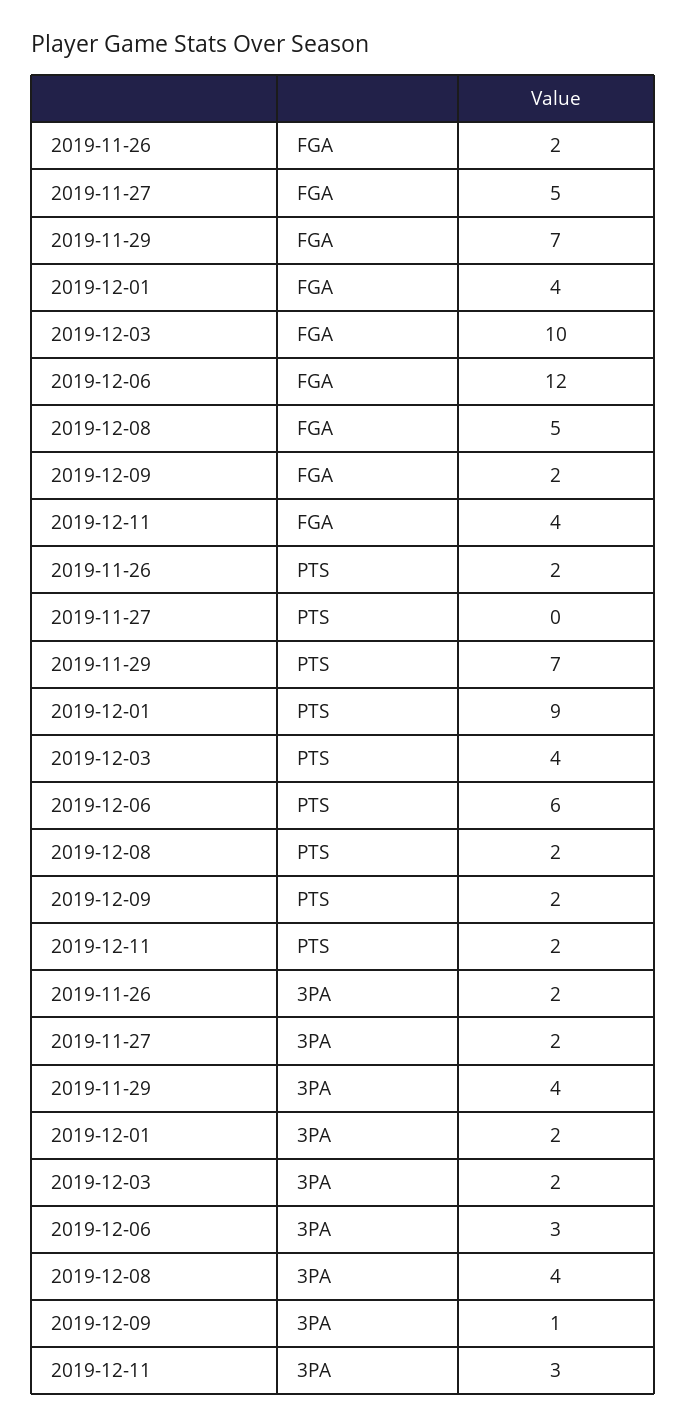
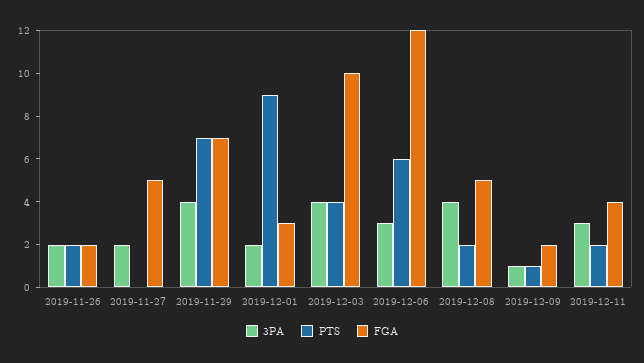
  {
    "FGA": {
      "2019-11-26": 2,
      "2019-11-27": 5,
      "2019-11-29": 7,
-     "2019-12-01": 4,
+     "2019-12-01": 3,
      "2019-12-03": 10,
      "2019-12-06": 12,
      "2019-12-08": 5,
      "2019-12-09": 2,
      "2019-12-11": 4
    },
    "PTS": {
      "2019-11-26": 2,
      "2019-11-27": 0,
      "2019-11-29": 7,
      "2019-12-01": 9,
      "2019-12-03": 4,
      "2019-12-06": 6,
      "2019-12-08": 2,
-     "2019-12-09": 2,
+     "2019-12-09": 1,
      "2019-12-11": 2
    },
    "3PA": {
      "2019-11-26": 2,
      "2019-11-27": 2,
      "2019-11-29": 4,
      "2019-12-01": 2,
-     "2019-12-03": 2,
+     "2019-12-03": 4,
      "2019-12-06": 3,
      "2019-12-08": 4,
      "2019-12-09": 1,
      "2019-12-11": 3
    }
  }

